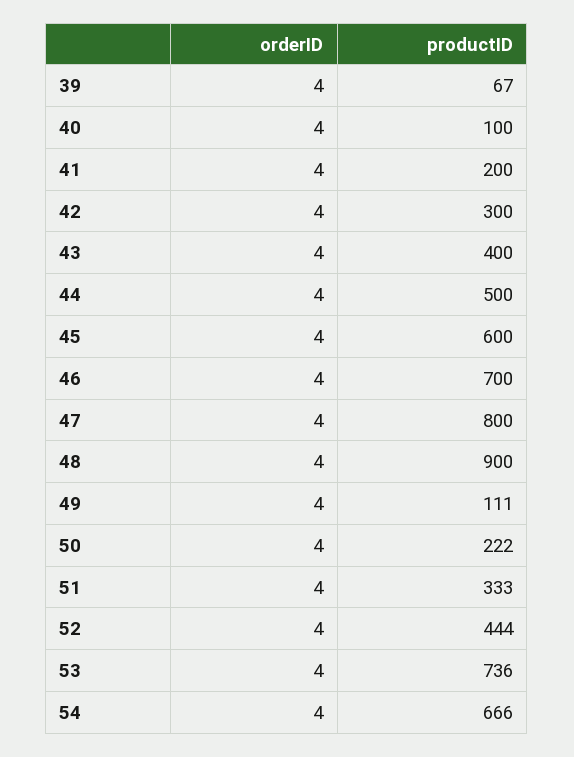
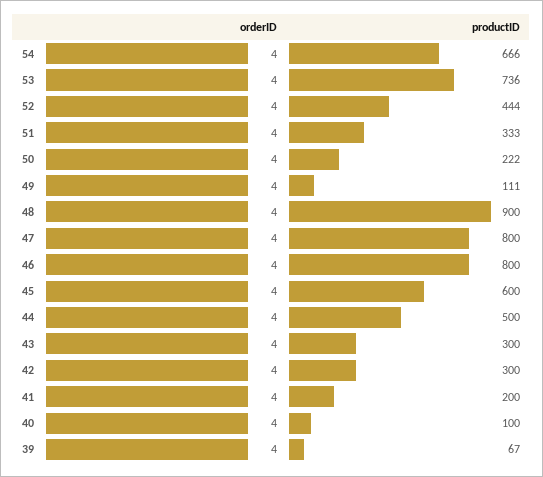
  {
    "orderID": {
      "39": 4,
      "40": 4,
      "41": 4,
      "42": 4,
      "43": 4,
      "44": 4,
      "45": 4,
      "46": 4,
      "47": 4,
      "48": 4,
      "49": 4,
      "50": 4,
      "51": 4,
      "52": 4,
      "53": 4,
      "54": 4
    },
    "productID": {
      "39": 67,
      "40": 100,
      "41": 200,
      "42": 300,
-     "43": 400,
+     "43": 300,
      "44": 500,
      "45": 600,
-     "46": 700,
+     "46": 800,
      "47": 800,
      "48": 900,
      "49": 111,
      "50": 222,
      "51": 333,
      "52": 444,
      "53": 736,
      "54": 666
    }
  }

